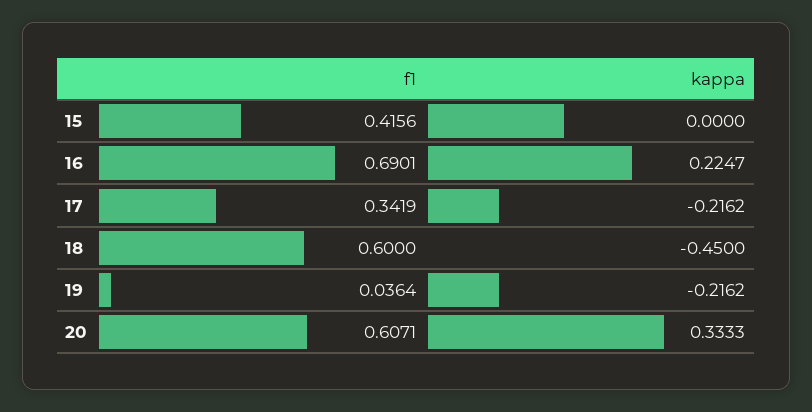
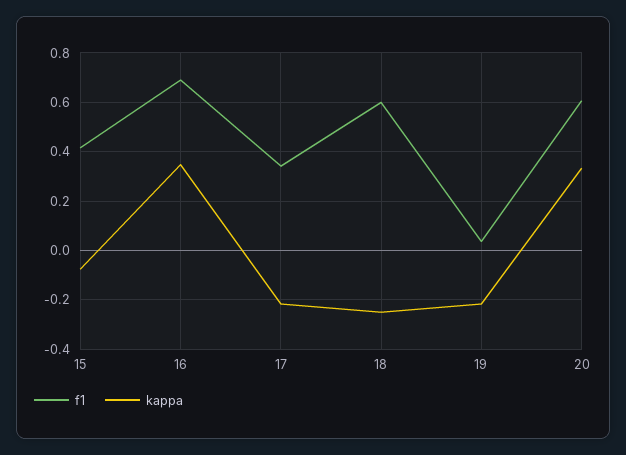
  {
    "f1": {
      "15": 0.4156,
      "16": 0.6901,
      "17": 0.3419,
      "18": 0.6,
      "19": 0.0364,
      "20": 0.6071
    },
    "kappa": {
-     "15": 0,
+     "15": -0.075,
-     "16": 0.2247,
+     "16": 0.35,
      "17": -0.2162,
-     "18": -0.45,
+     "18": -0.25,
      "19": -0.2162,
      "20": 0.3333
    }
  }

